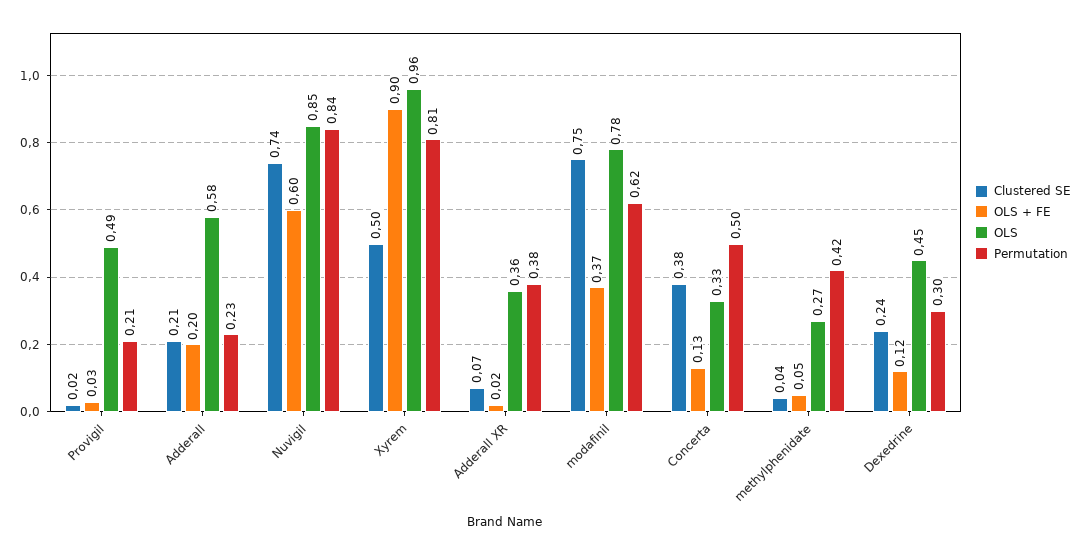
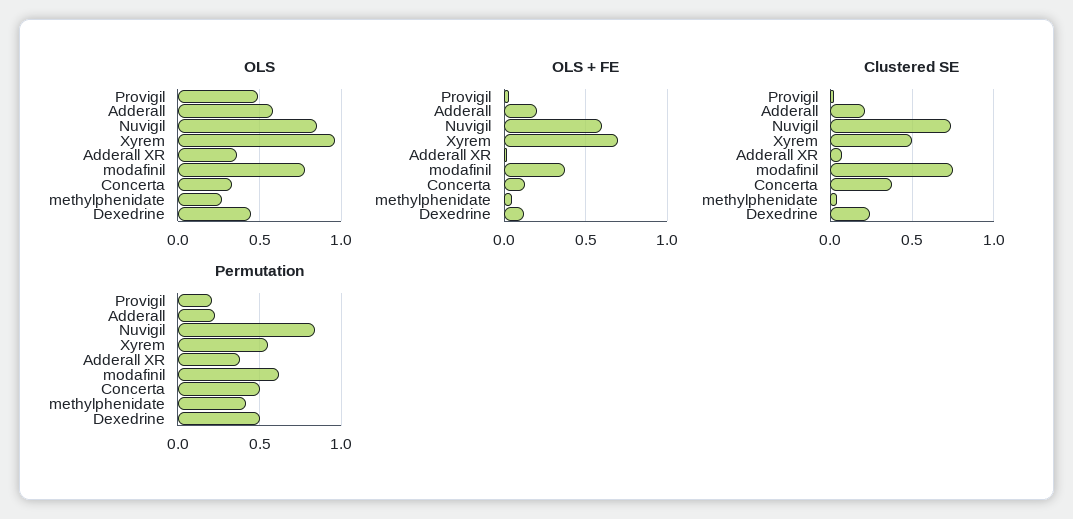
  {
    "Clustered SE": {
      "Provigil": 0.02,
      "Adderall": 0.21,
      "Nuvigil": 0.74,
      "Xyrem": 0.5,
      "Adderall XR": 0.07,
      "modafinil": 0.75,
      "Concerta": 0.38,
      "methylphenidate": 0.04,
      "Dexedrine": 0.24
    },
    "OLS + FE": {
      "Provigil": 0.03,
      "Adderall": 0.2,
      "Nuvigil": 0.6,
-     "Xyrem": 0.9,
+     "Xyrem": 0.7,
      "Adderall XR": 0.02,
      "modafinil": 0.37,
      "Concerta": 0.13,
      "methylphenidate": 0.05,
      "Dexedrine": 0.12
    },
    "OLS": {
      "Provigil": 0.49,
      "Adderall": 0.58,
      "Nuvigil": 0.85,
      "Xyrem": 0.96,
      "Adderall XR": 0.36,
      "modafinil": 0.78,
      "Concerta": 0.33,
      "methylphenidate": 0.27,
      "Dexedrine": 0.45
    },
    "Permutation": {
      "Provigil": 0.21,
      "Adderall": 0.23,
      "Nuvigil": 0.84,
-     "Xyrem": 0.81,
+     "Xyrem": 0.55,
      "Adderall XR": 0.38,
      "modafinil": 0.62,
      "Concerta": 0.5,
      "methylphenidate": 0.42,
-     "Dexedrine": 0.3
+     "Dexedrine": 0.5
    }
  }

